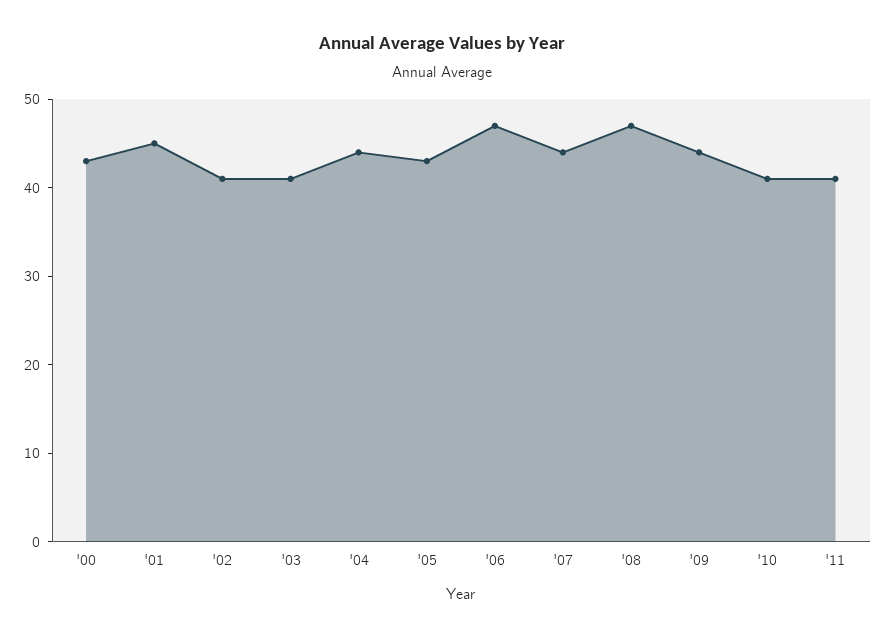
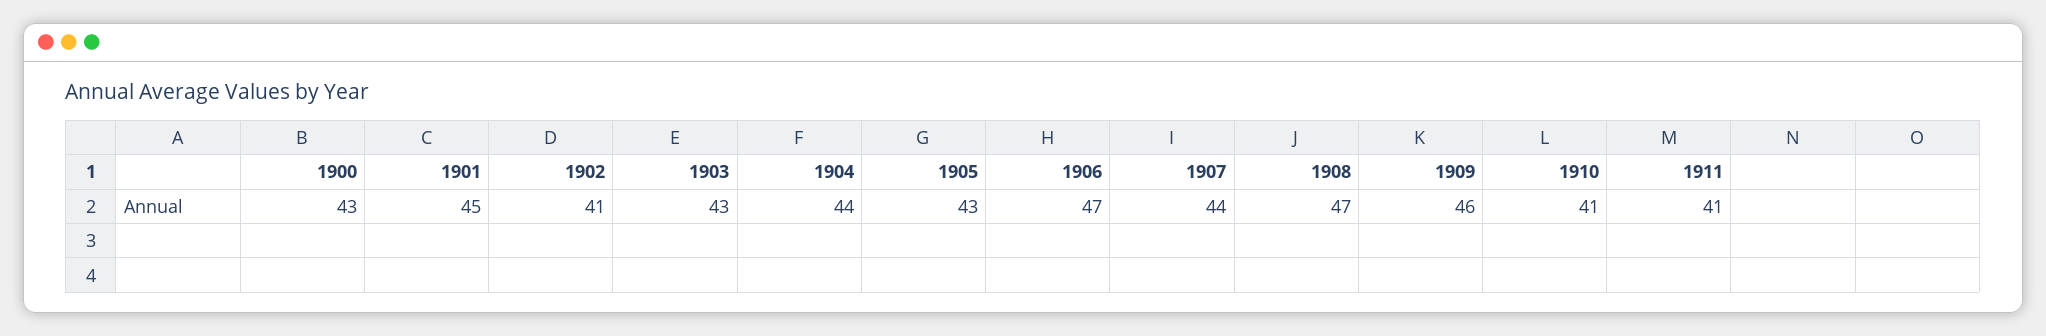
  {
    "'00": 43,
    "'01": 45,
    "'02": 41,
-   "'03": 41,
+   "'03": 43,
    "'04": 44,
    "'05": 43,
    "'06": 47,
    "'07": 44,
    "'08": 47,
-   "'09": 44,
+   "'09": 46,
    "'10": 41,
    "'11": 41
  }

